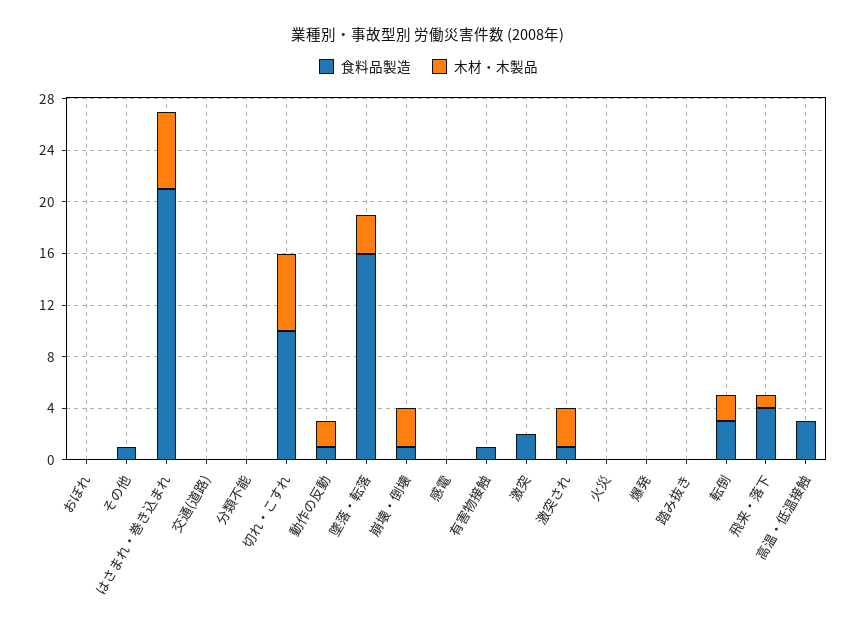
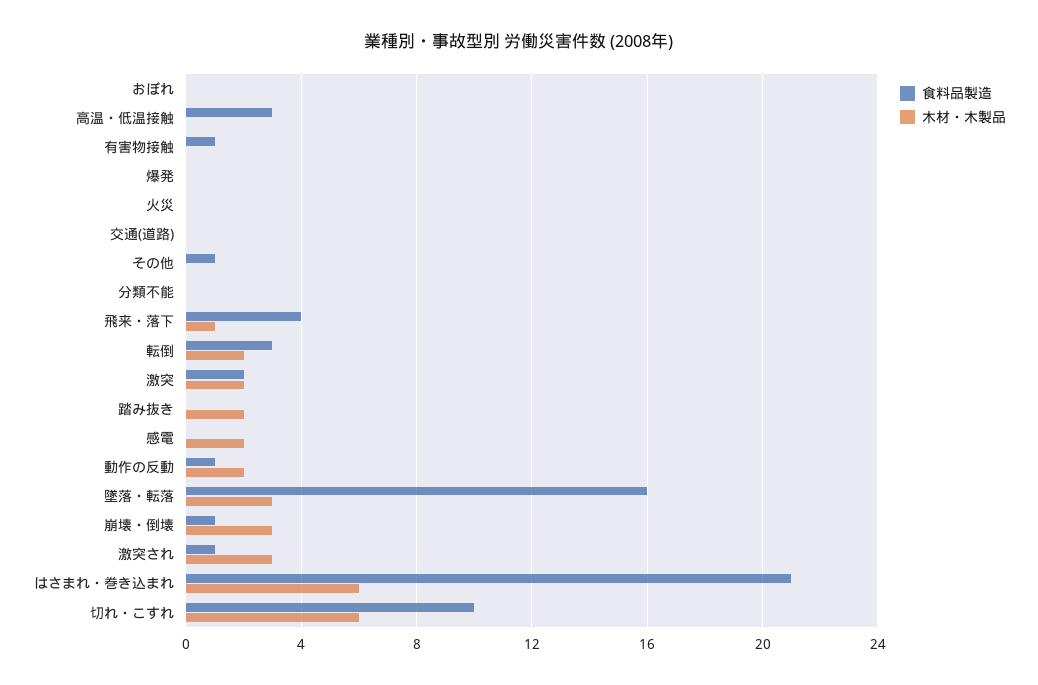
  {
    "食料品製造": {
      "おぼれ": 0,
      "その他": 1,
      "はさまれ・巻き込まれ": 21,
      "交通(道路)": 0,
      "分類不能": 0,
      "切れ・こすれ": 10,
      "動作の反動": 1,
      "墜落・転落": 16,
      "崩壊・倒壊": 1,
      "感電": 0,
      "有害物接触": 1,
      "激突": 2,
      "激突され": 1,
      "火災": 0,
      "爆発": 0,
      "踏み抜き": 0,
      "転倒": 3,
      "飛来・落下": 4,
      "高温・低温接触": 3
    },
    "木材・木製品": {
      "おぼれ": 0,
      "その他": 0,
      "はさまれ・巻き込まれ": 6,
      "交通(道路)": 0,
      "分類不能": 0,
      "切れ・こすれ": 6,
      "動作の反動": 2,
      "墜落・転落": 3,
      "崩壊・倒壊": 3,
-     "感電": 0,
+     "感電": 2,
      "有害物接触": 0,
-     "激突": 0,
+     "激突": 2,
      "激突され": 3,
      "火災": 0,
      "爆発": 0,
-     "踏み抜き": 0,
+     "踏み抜き": 2,
      "転倒": 2,
      "飛来・落下": 1,
      "高温・低温接触": 0
    }
  }

